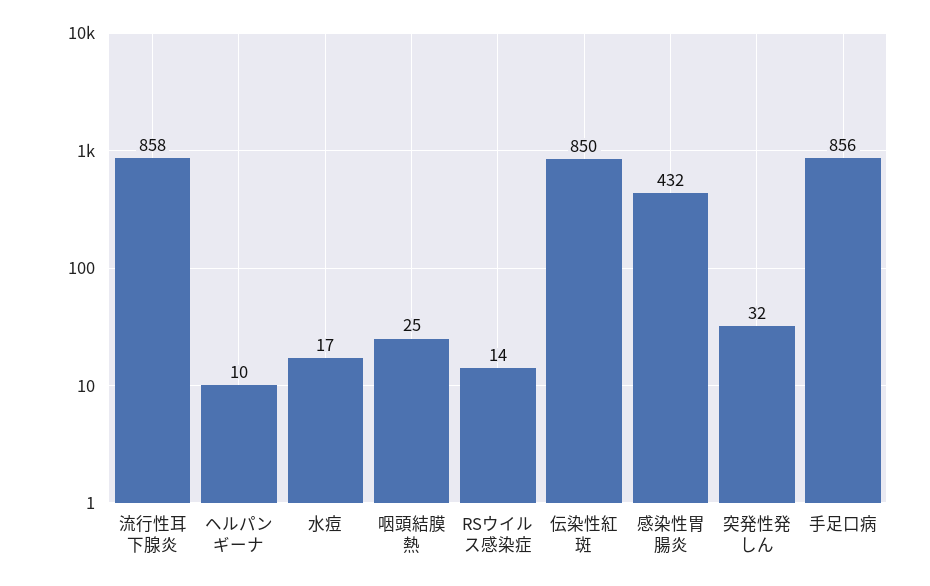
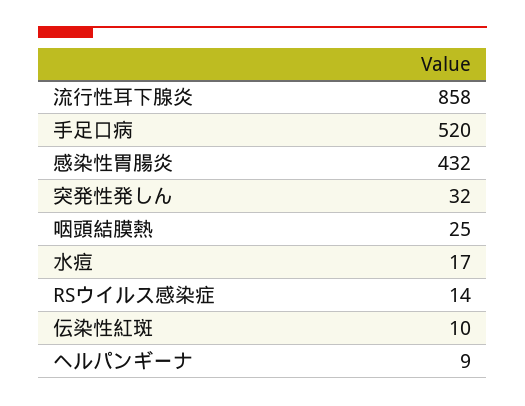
  {
    "流行性耳下腺炎": 858,
-   "ヘルパンギーナ": 10,
+   "ヘルパンギーナ": 9,
    "水痘": 17,
    "咽頭結膜熱": 25,
    "RSウイルス感染症": 14,
-   "伝染性紅斑": 850,
+   "伝染性紅斑": 10,
    "感染性胃腸炎": 432,
    "突発性発しん": 32,
-   "手足口病": 856
+   "手足口病": 520
  }

